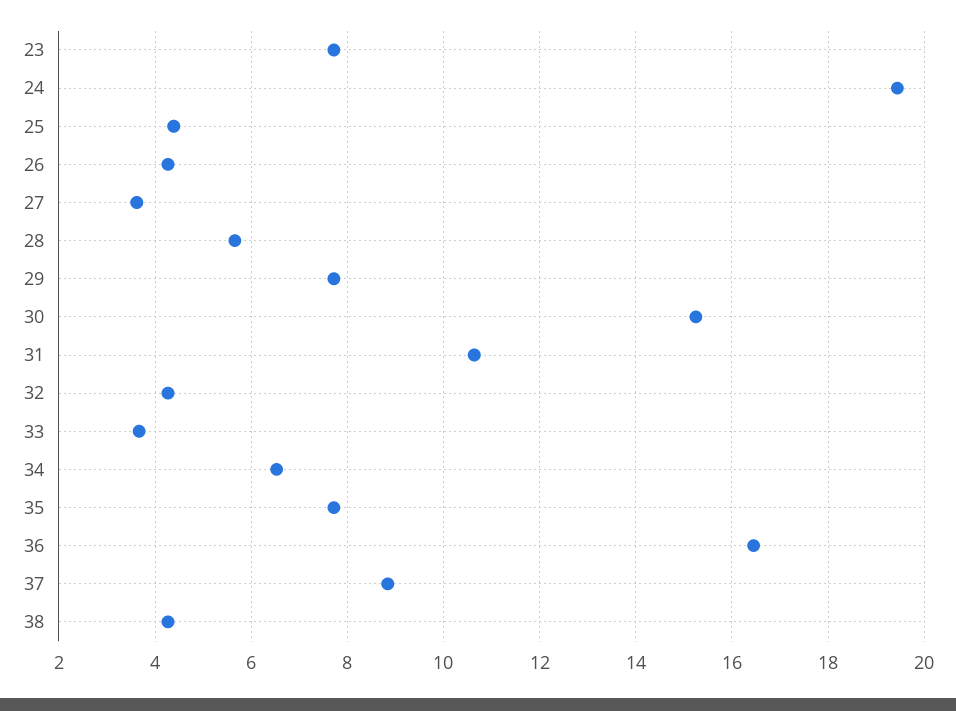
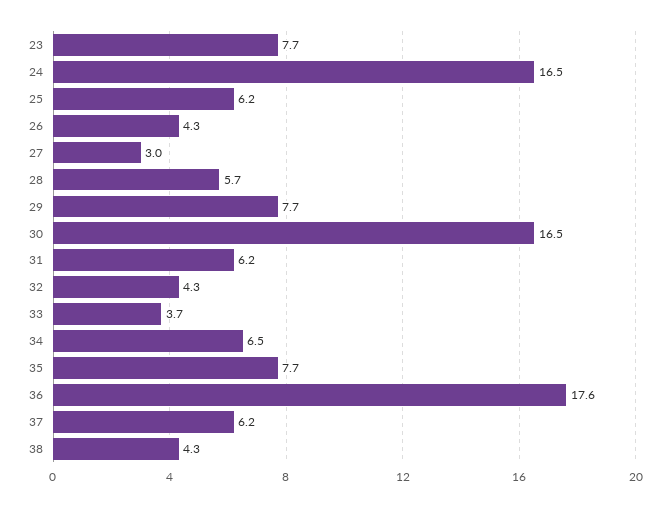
  {
    "23": 7.7,
-   "24": 19.4,
+   "24": 16.5,
-   "25": 4.4,
+   "25": 6.2,
    "26": 4.3,
-   "27": 3.6,
+   "27": 3,
    "28": 5.7,
    "29": 7.7,
-   "30": 15.2,
+   "30": 16.5,
-   "31": 10.6,
+   "31": 6.2,
    "32": 4.3,
    "33": 3.7,
    "34": 6.5,
    "35": 7.7,
-   "36": 16.4,
+   "36": 17.6,
-   "37": 8.8,
+   "37": 6.2,
    "38": 4.3
  }

